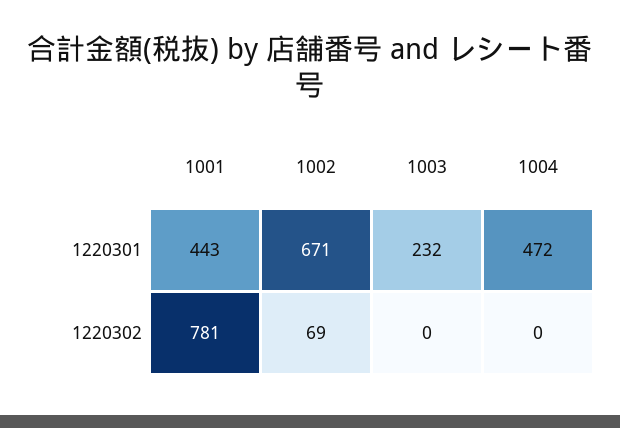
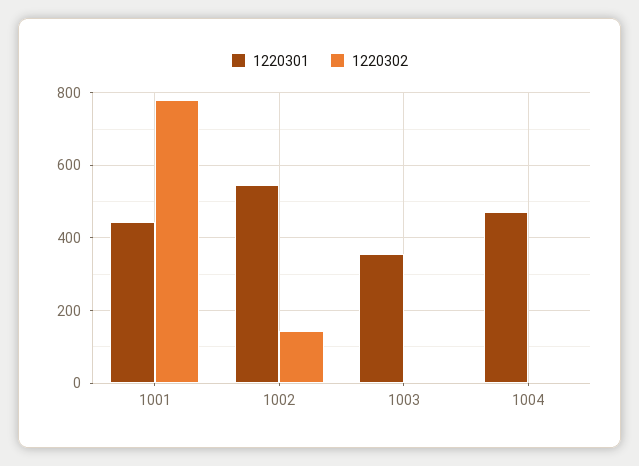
  {
    "1220301": {
      "1001": 443,
-     "1002": 671,
+     "1002": 540,
-     "1003": 232,
+     "1003": 360,
      "1004": 472
    },
    "1220302": {
      "1001": 781,
-     "1002": 69,
+     "1002": 140,
      "1003": 0,
      "1004": 0
    }
  }

